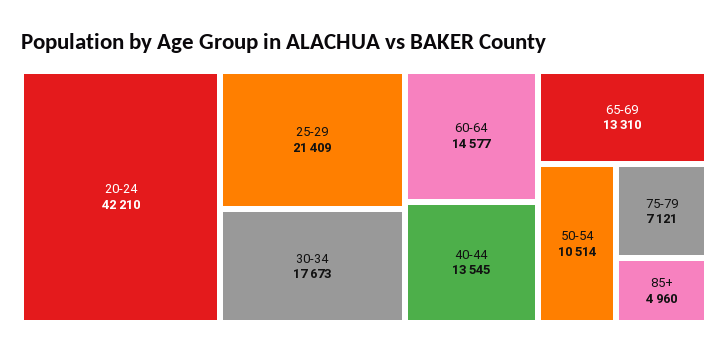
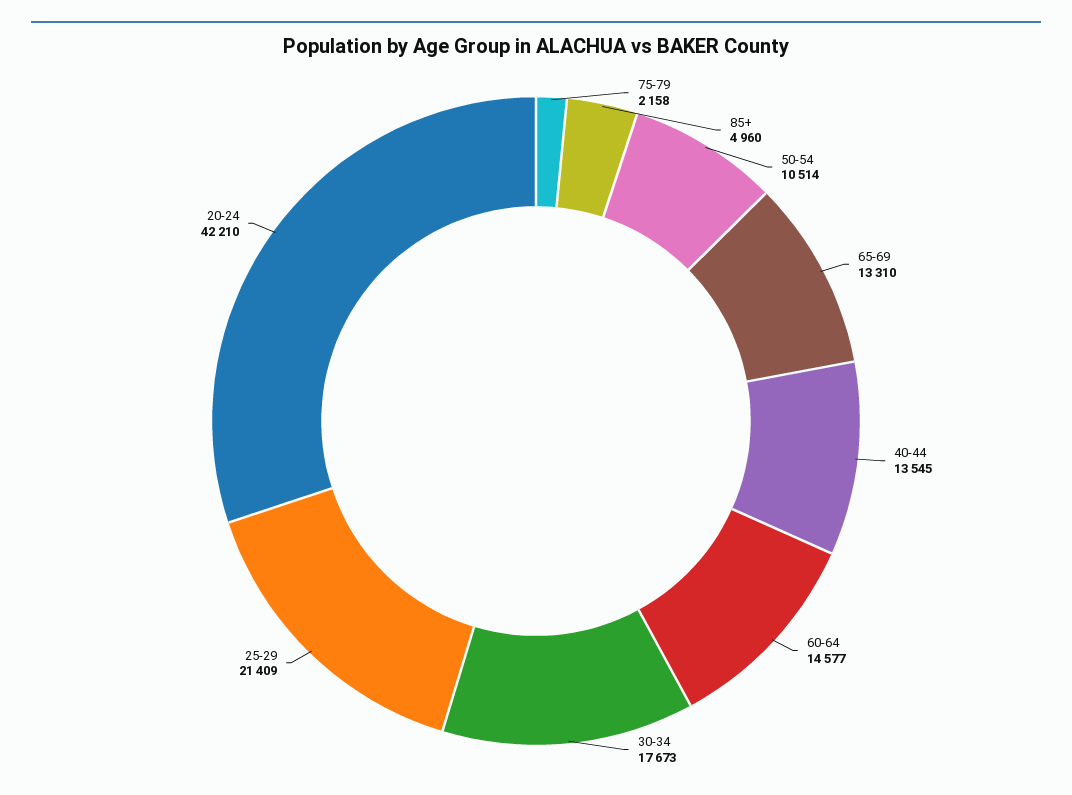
  {
    "20-24": 42210,
    "25-29": 21409,
    "30-34": 17673,
    "60-64": 14577,
    "40-44": 13545,
    "65-69": 13310,
    "50-54": 10514,
-   "75-79": 7121,
+   "75-79": 2158,
    "85+": 4960
  }

